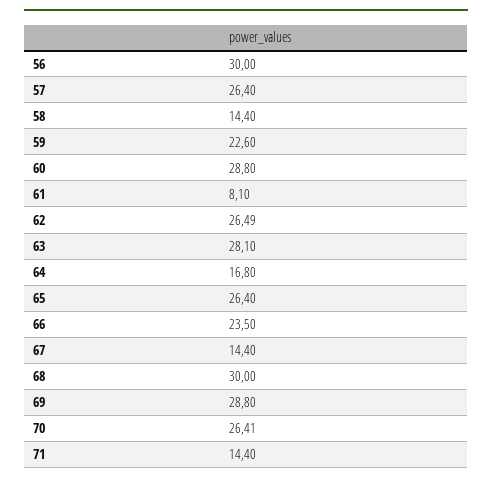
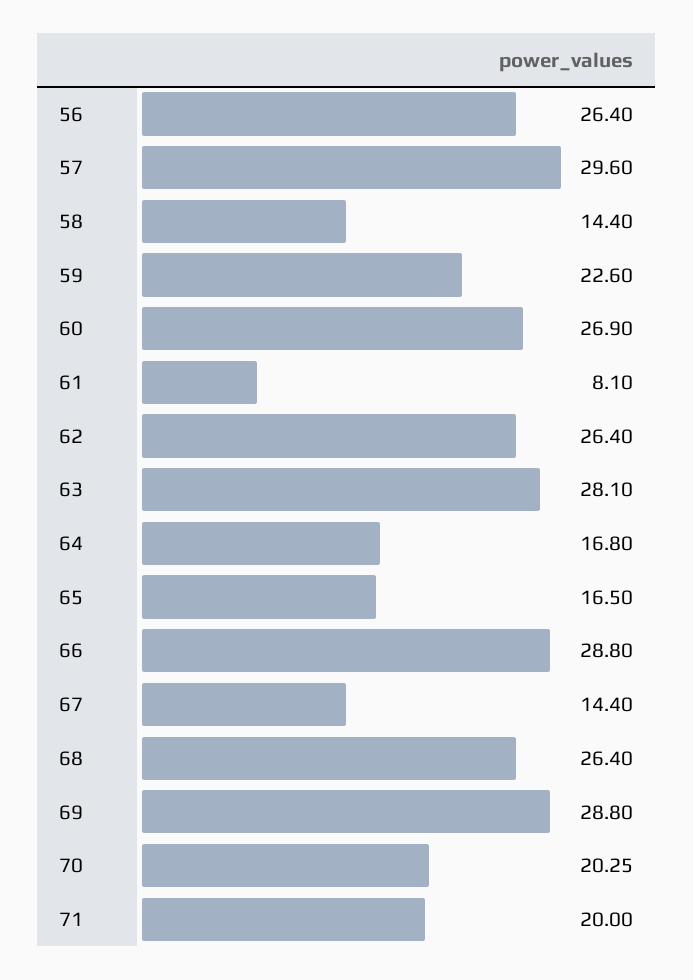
  {
-   "56": 30,
+   "56": 26.4,
-   "57": 26.4,
+   "57": 29.6,
    "58": 14.4,
    "59": 22.6,
-   "60": 28.8,
+   "60": 26.9,
    "61": 8.1,
-   "62": 26.49,
+   "62": 26.4,
    "63": 28.1,
    "64": 16.8,
-   "65": 26.4,
+   "65": 16.5,
-   "66": 23.5,
+   "66": 28.8,
    "67": 14.4,
-   "68": 30,
+   "68": 26.4,
    "69": 28.8,
-   "70": 26.41,
+   "70": 20.25,
-   "71": 14.4
+   "71": 20
  }

